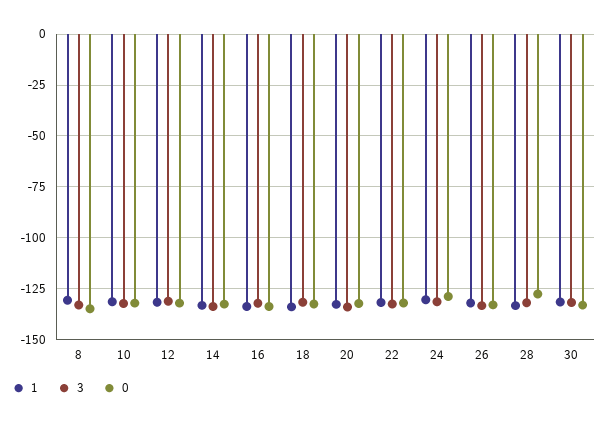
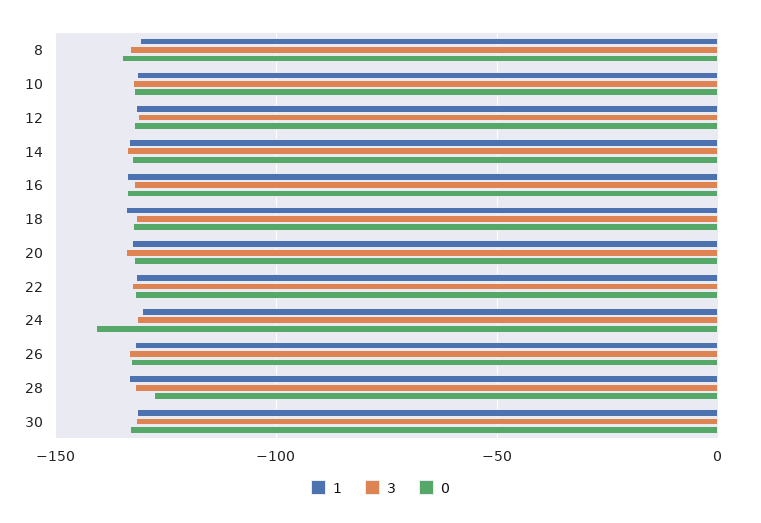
  {
    "1": {
      "8": -130,
      "10": -130,
      "12": -130,
      "14": -135,
      "16": -135,
      "18": -135,
      "20": -135,
      "22": -130,
      "24": -130,
      "26": -130,
      "28": -135,
      "30": -130
    },
    "3": {
      "8": -135,
      "10": -130,
      "12": -130,
      "14": -135,
      "16": -130,
      "18": -130,
      "20": -135,
      "22": -135,
      "24": -130,
      "26": -135,
      "28": -130,
      "30": -130
    },
    "0": {
      "8": -135,
      "10": -130,
      "12": -130,
      "14": -135,
      "16": -135,
      "18": -135,
      "20": -130,
      "22": -130,
-     "24": -130,
+     "24": -140,
      "26": -135,
      "28": -130,
      "30": -135
    }
  }

